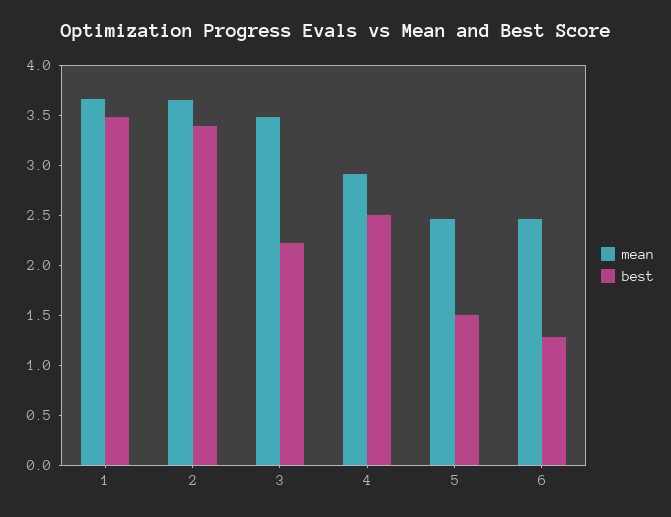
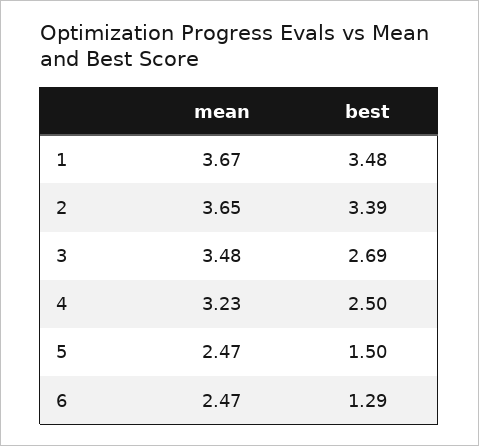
  {
    "mean": {
      "1": 3.67,
      "2": 3.65,
      "3": 3.48,
-     "4": 2.9,
+     "4": 3.23,
      "5": 2.47,
      "6": 2.47
    },
    "best": {
      "1": 3.48,
      "2": 3.39,
-     "3": 2.2,
+     "3": 2.69,
      "4": 2.5,
      "5": 1.5,
      "6": 1.29
    }
  }

